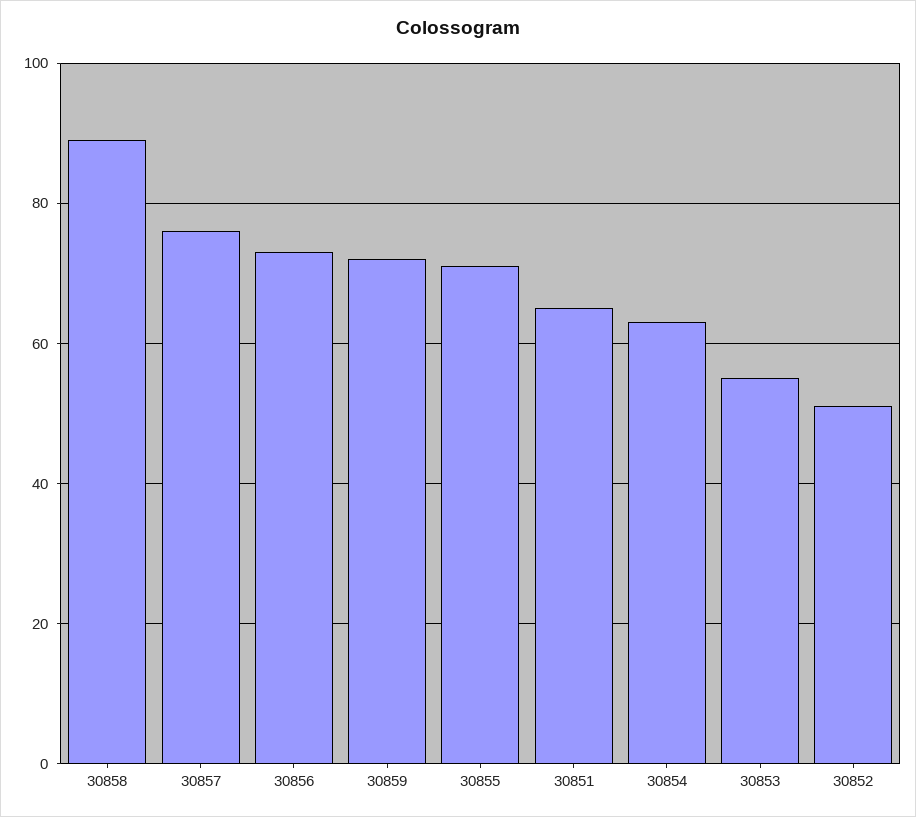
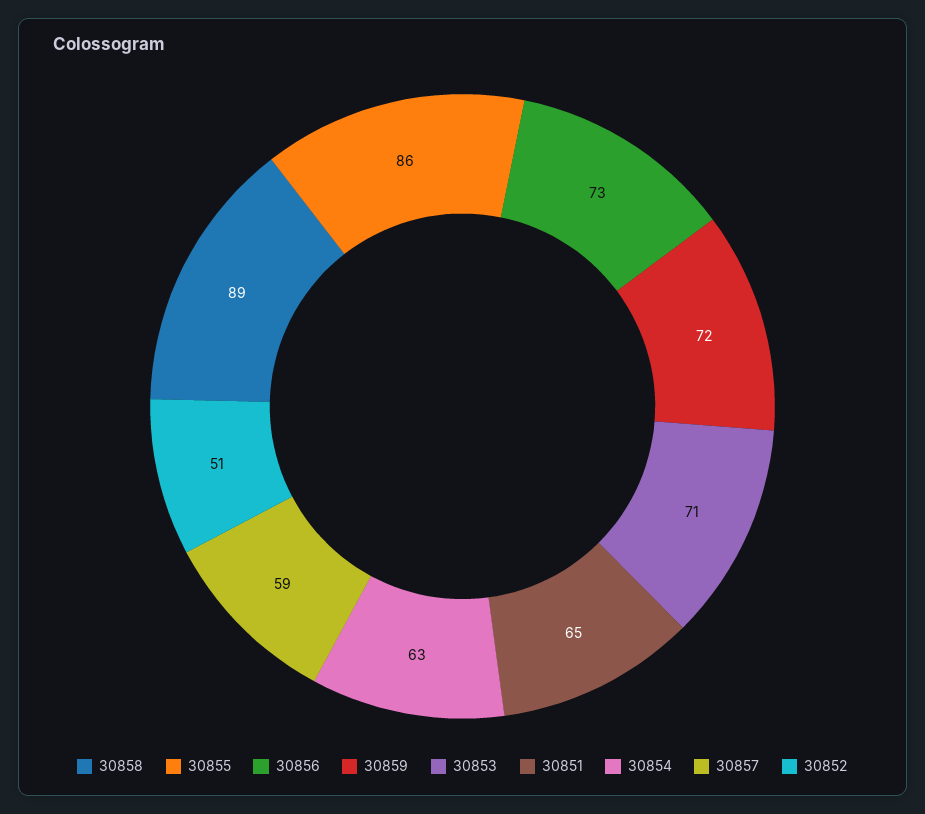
  {
    "30858": 89,
-   "30857": 75,
+   "30857": 59,
    "30856": 73,
    "30859": 72,
-   "30855": 70,
+   "30855": 86,
    "30851": 65,
    "30854": 63,
-   "30853": 55,
+   "30853": 71,
    "30852": 51
  }

